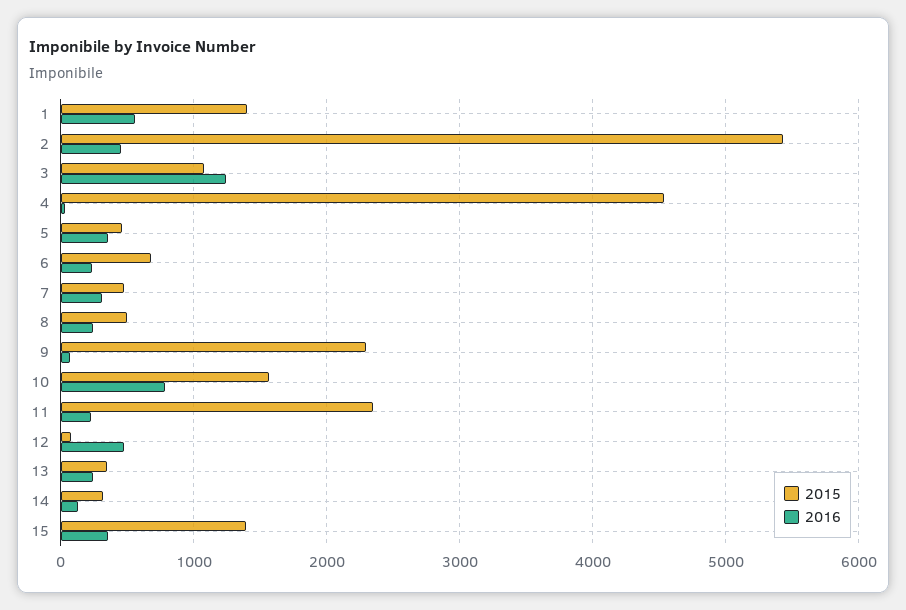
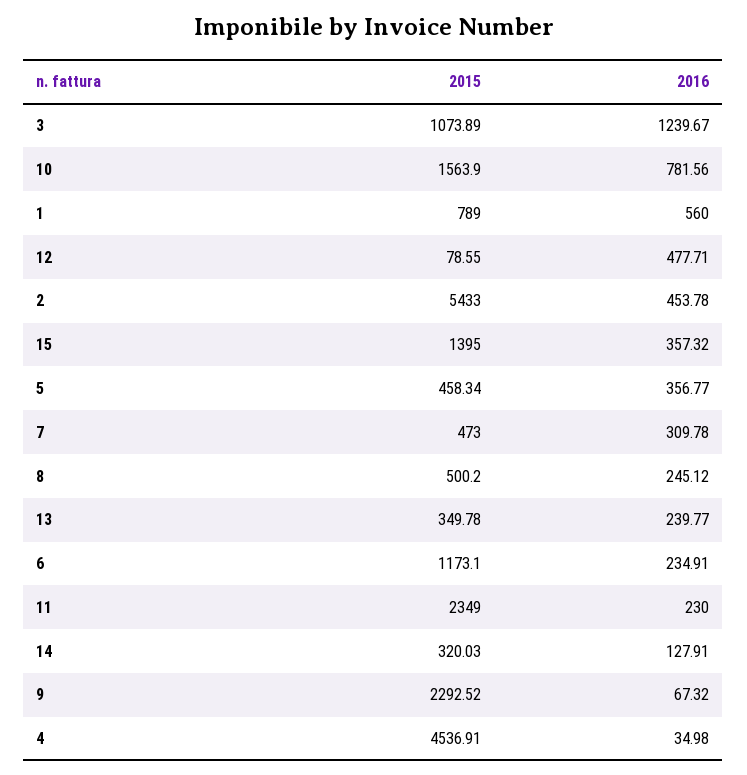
  {
    "2015": {
-     "1": 1400,
+     "1": 789,
      "2": 5433,
      "3": 1073.89,
      "4": 4536.91,
      "5": 458.34,
-     "6": 700,
+     "6": 1173.1,
      "7": 473,
      "8": 500.2,
      "9": 2292.52,
      "10": 1563.9,
      "11": 2349,
      "12": 78.55,
      "13": 349.78,
      "14": 320.03,
      "15": 1395
    },
    "2016": {
      "1": 560,
      "2": 453.78,
      "3": 1239.67,
      "4": 34.98,
      "5": 356.77,
      "6": 234.91,
      "7": 309.78,
      "8": 245.12,
      "9": 67.32,
      "10": 781.56,
      "11": 230,
      "12": 477.71,
      "13": 239.77,
      "14": 127.91,
      "15": 357.32
    }
  }

